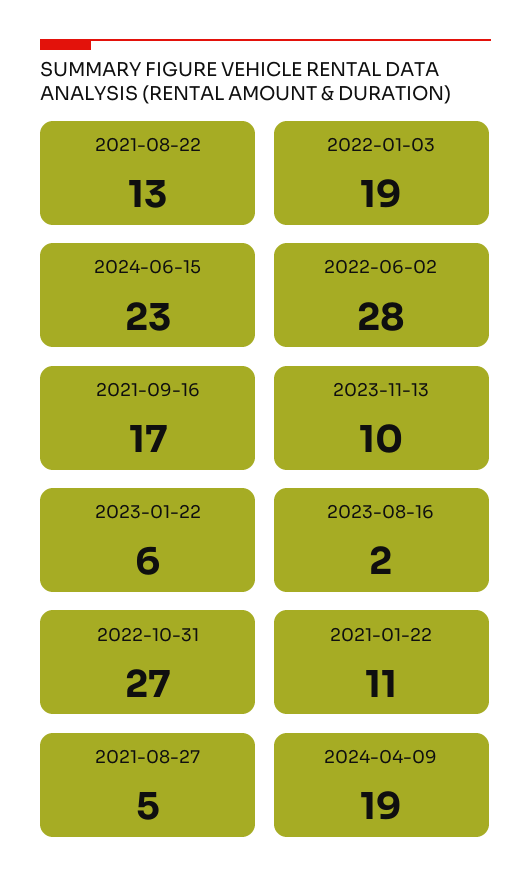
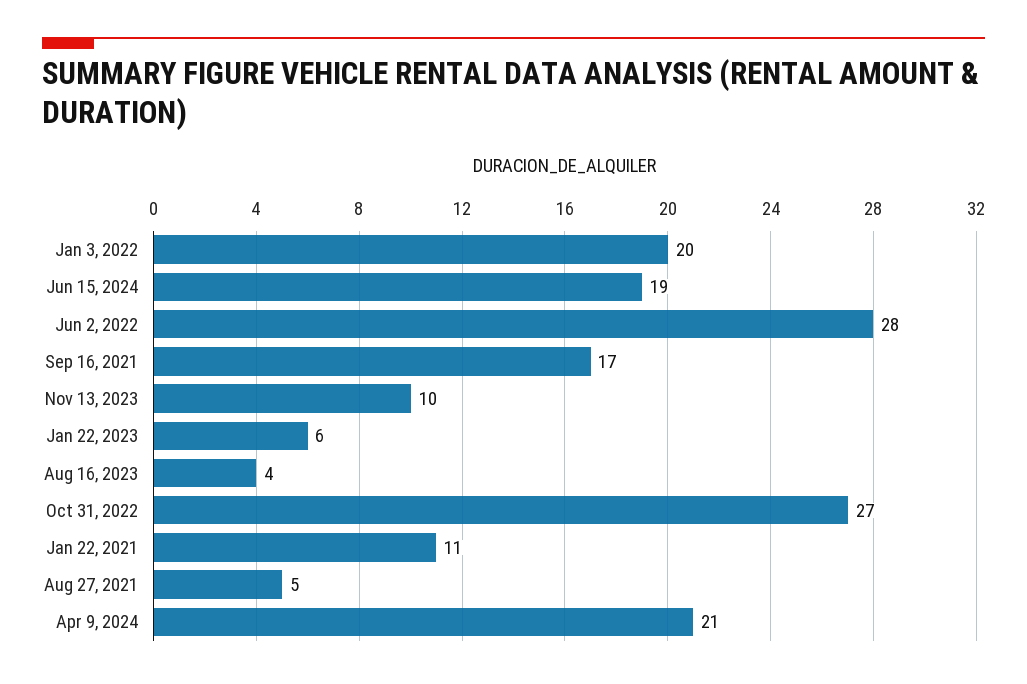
  {
-   "2021-08-22": 13,
-   "2022-01-03": 19,
+   "2022-01-03": 20,
-   "2024-06-15": 23,
+   "2024-06-15": 19,
    "2022-06-02": 28,
    "2021-09-16": 17,
    "2023-11-13": 10,
    "2023-01-22": 6,
-   "2023-08-16": 2,
+   "2023-08-16": 4,
    "2022-10-31": 27,
    "2021-01-22": 11,
    "2021-08-27": 5,
-   "2024-04-09": 19
+   "2024-04-09": 21
  }

